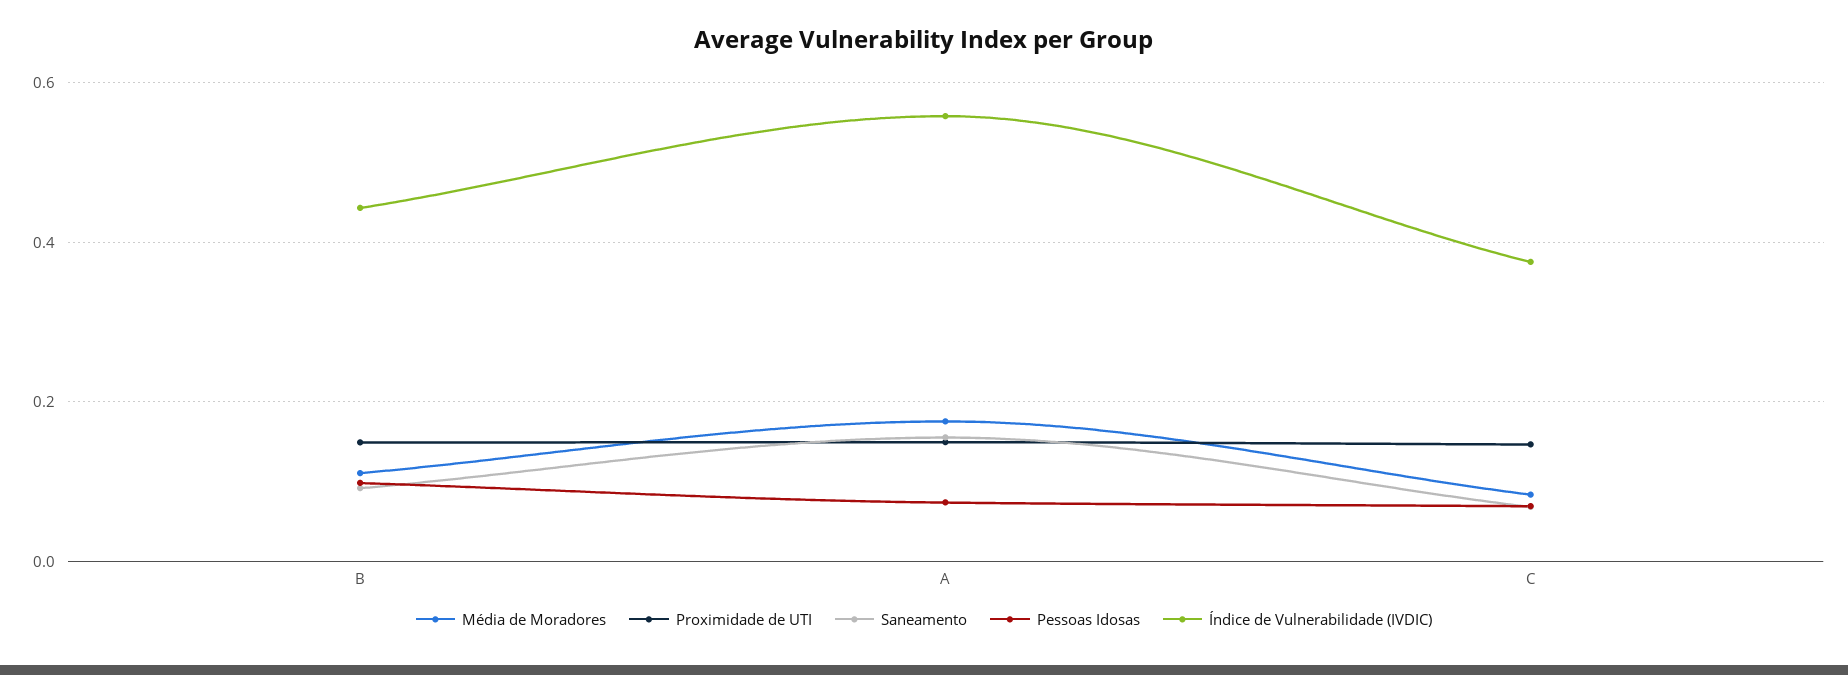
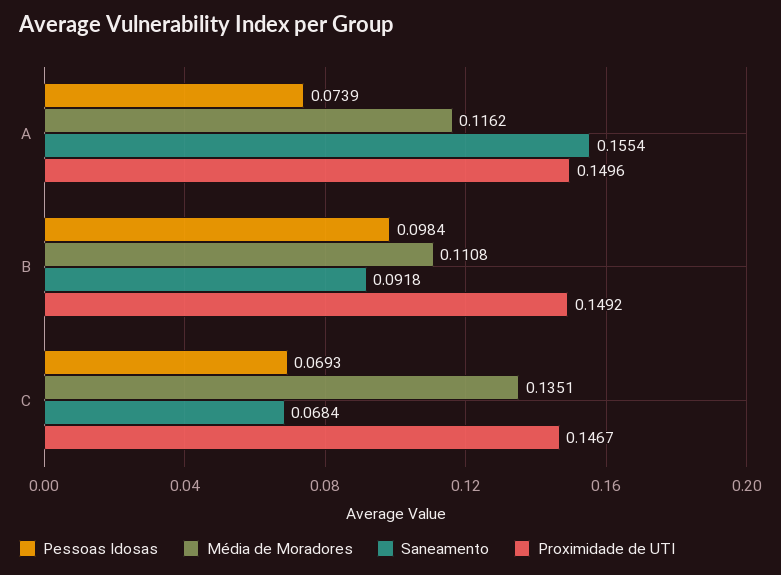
  {
    "Média de Moradores": {
      "B": 0.1108,
-     "A": 0.18,
+     "A": 0.1162,
-     "C": 0.08
+     "C": 0.1351
    },
    "Proximidade de UTI": {
      "B": 0.1492,
      "A": 0.1496,
      "C": 0.1467
    },
    "Saneamento": {
      "B": 0.0918,
      "A": 0.1554,
      "C": 0.0684
    },
    "Pessoas Idosas": {
      "B": 0.0984,
      "A": 0.0739,
      "C": 0.0693
-   },
+   }
-   "Índice de Vulnerabilidade (IVDIC)": {
-     "B": 0.44,
-     "A": 0.56,
-     "C": 0.38
-   }
  }

